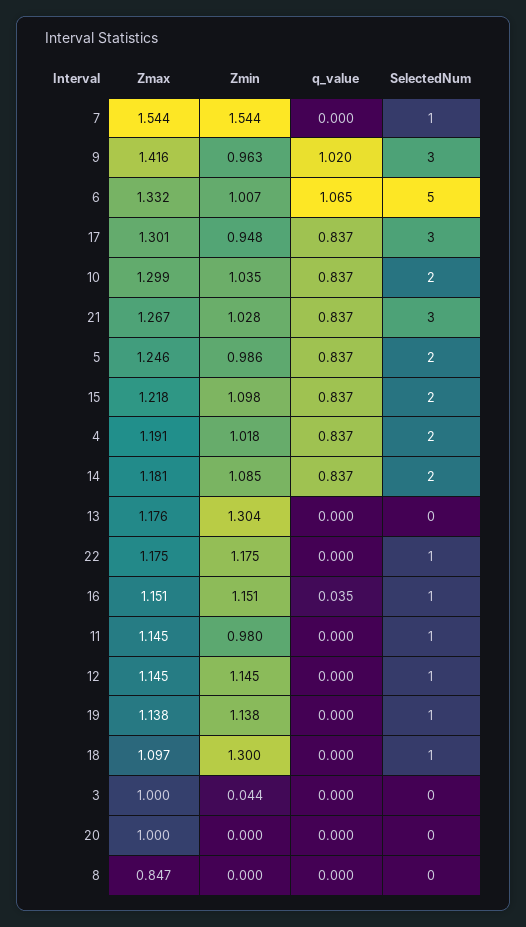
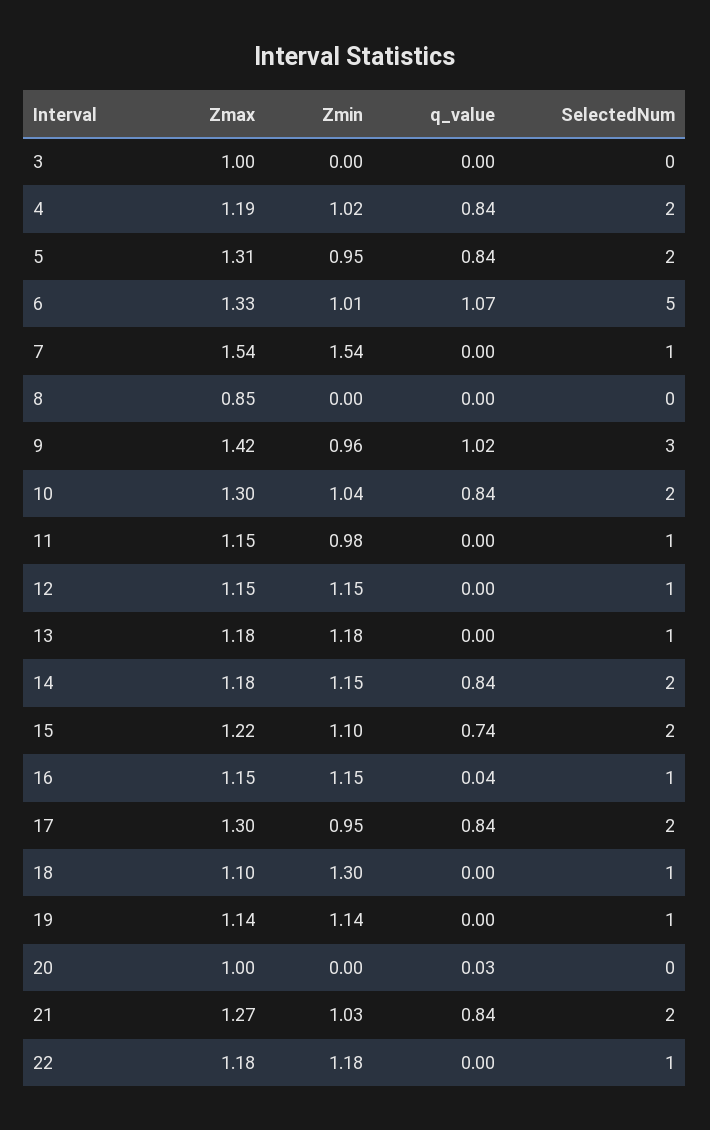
  {
    "Zmax": {
      "7": 1.544,
      "9": 1.416,
      "6": 1.332,
      "17": 1.301,
      "10": 1.299,
      "21": 1.267,
-     "5": 1.246,
+     "5": 1.31,
      "15": 1.218,
      "4": 1.191,
      "14": 1.181,
      "13": 1.176,
      "22": 1.175,
      "16": 1.151,
      "11": 1.145,
      "12": 1.145,
      "19": 1.138,
      "18": 1.097,
      "3": 1,
      "20": 1,
      "8": 0.847
    },
    "Zmin": {
      "7": 1.544,
      "9": 0.963,
      "6": 1.007,
      "17": 0.948,
      "10": 1.035,
      "21": 1.028,
-     "5": 0.986,
+     "5": 0.95,
      "15": 1.098,
      "4": 1.018,
-     "14": 1.085,
+     "14": 1.15,
-     "13": 1.304,
+     "13": 1.18,
      "22": 1.175,
      "16": 1.151,
      "11": 0.98,
      "12": 1.145,
      "19": 1.138,
      "18": 1.3,
-     "3": 0.044,
+     "3": 0,
      "20": 0,
      "8": 0
    },
    "q_value": {
      "7": 0,
      "9": 1.02,
      "6": 1.065,
      "17": 0.837,
      "10": 0.837,
      "21": 0.837,
      "5": 0.837,
-     "15": 0.837,
+     "15": 0.74,
      "4": 0.837,
      "14": 0.837,
      "13": 0,
      "22": 0,
      "16": 0.035,
      "11": 0,
      "12": 0,
      "19": 0,
      "18": 0,
      "3": 0,
-     "20": 0,
+     "20": 0.03,
      "8": 0
    },
    "SelectedNum": {
      "7": 1,
      "9": 3,
      "6": 5,
-     "17": 3,
+     "17": 2,
      "10": 2,
-     "21": 3,
+     "21": 2,
      "5": 2,
      "15": 2,
      "4": 2,
      "14": 2,
-     "13": 0,
+     "13": 1,
      "22": 1,
      "16": 1,
      "11": 1,
      "12": 1,
      "19": 1,
      "18": 1,
      "3": 0,
      "20": 0,
      "8": 0
    }
  }

